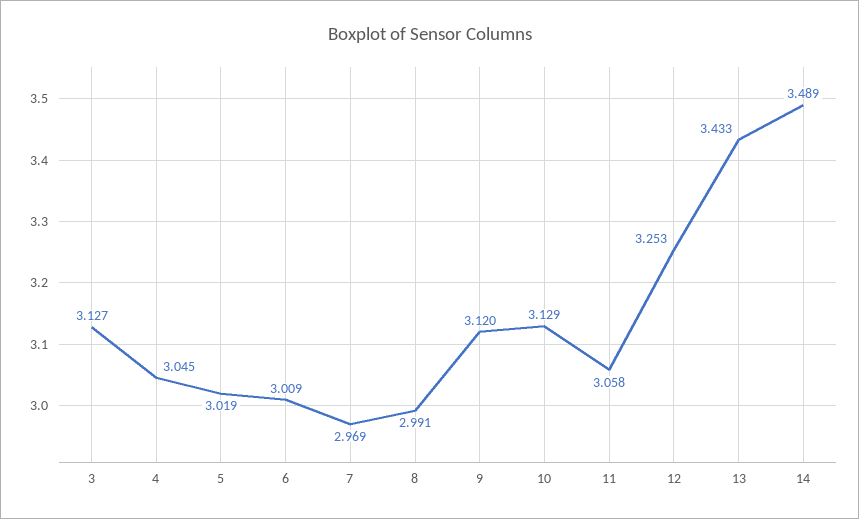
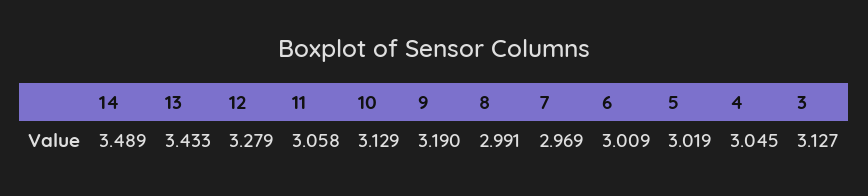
  {
    "3": 3.127,
    "4": 3.045,
    "5": 3.019,
    "6": 3.009,
    "7": 2.969,
    "8": 2.991,
-   "9": 3.12,
+   "9": 3.19,
    "10": 3.129,
    "11": 3.058,
-   "12": 3.253,
+   "12": 3.279,
    "13": 3.433,
    "14": 3.489
  }

